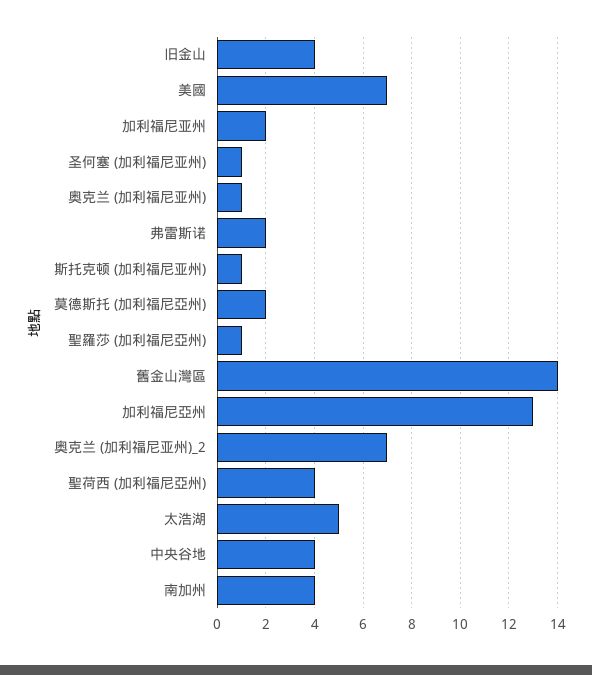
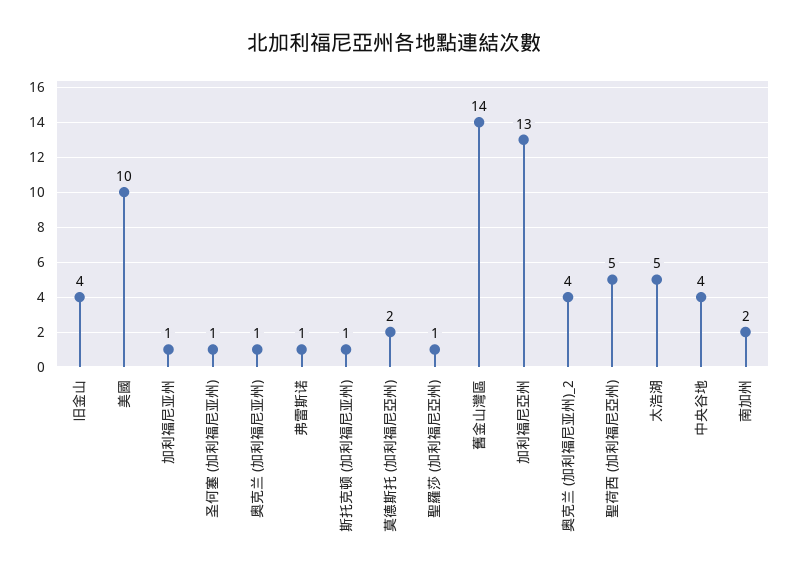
  {
    "旧金山": 4,
-   "美國": 7,
+   "美國": 10,
-   "加利福尼亚州": 2,
+   "加利福尼亚州": 1,
    "圣何塞 (加利福尼亚州)": 1,
    "奥克兰 (加利福尼亚州)": 1,
-   "弗雷斯诺": 2,
+   "弗雷斯诺": 1,
    "斯托克顿 (加利福尼亚州)": 1,
    "莫德斯托 (加利福尼亞州)": 2,
    "聖羅莎 (加利福尼亞州)": 1,
    "舊金山灣區": 14,
    "加利福尼亞州": 13,
-   "奥克兰 (加利福尼亚州)_2": 7,
+   "奥克兰 (加利福尼亚州)_2": 4,
-   "聖荷西 (加利福尼亞州)": 4,
+   "聖荷西 (加利福尼亞州)": 5,
    "太浩湖": 5,
    "中央谷地": 4,
-   "南加州": 4
+   "南加州": 2
  }

